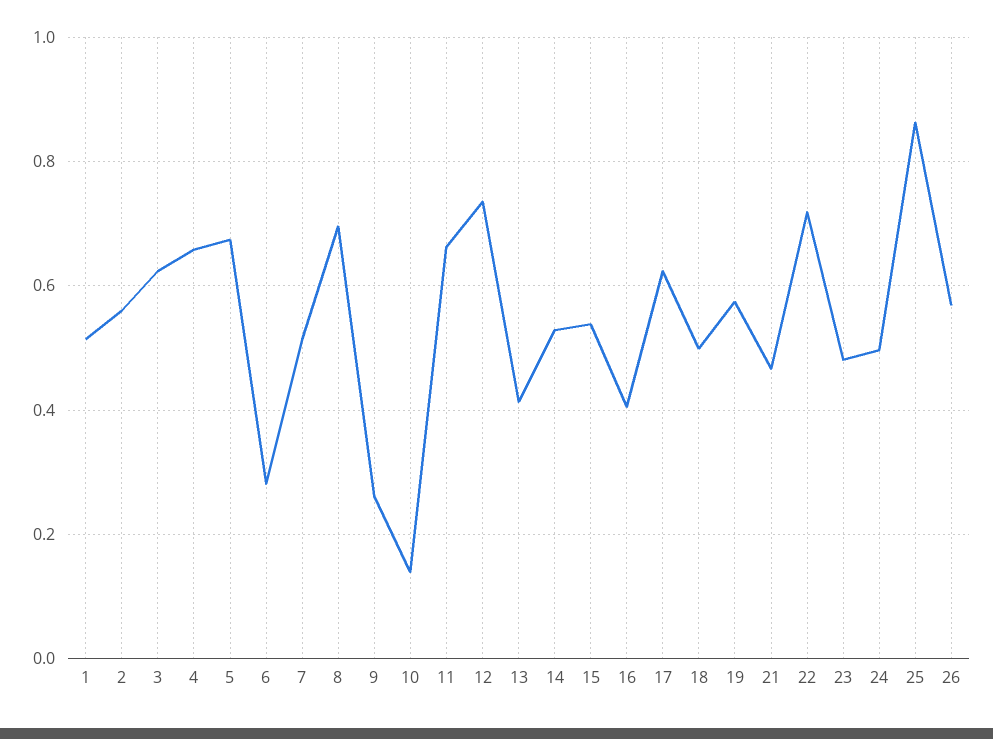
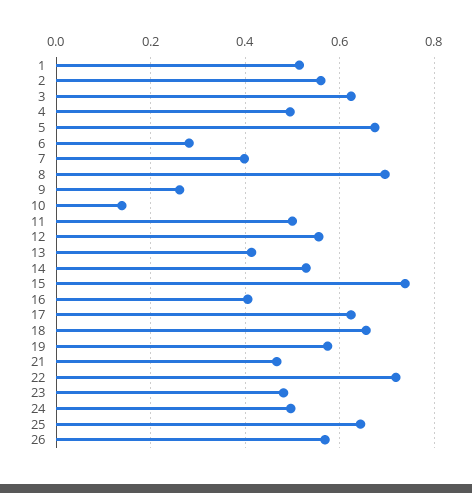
  {
    "1": 0.52,
    "2": 0.56,
    "3": 0.62,
-   "4": 0.66,
+   "4": 0.5,
    "5": 0.68,
    "6": 0.28,
-   "7": 0.52,
+   "7": 0.4,
    "8": 0.7,
    "9": 0.26,
    "10": 0.14,
-   "11": 0.66,
+   "11": 0.5,
-   "12": 0.74,
+   "12": 0.56,
    "13": 0.42,
    "14": 0.52,
-   "15": 0.54,
+   "15": 0.74,
    "16": 0.4,
    "17": 0.62,
-   "18": 0.5,
+   "18": 0.66,
    "19": 0.58,
    "21": 0.46,
    "22": 0.72,
    "23": 0.48,
    "24": 0.5,
-   "25": 0.86,
+   "25": 0.64,
    "26": 0.56
  }

